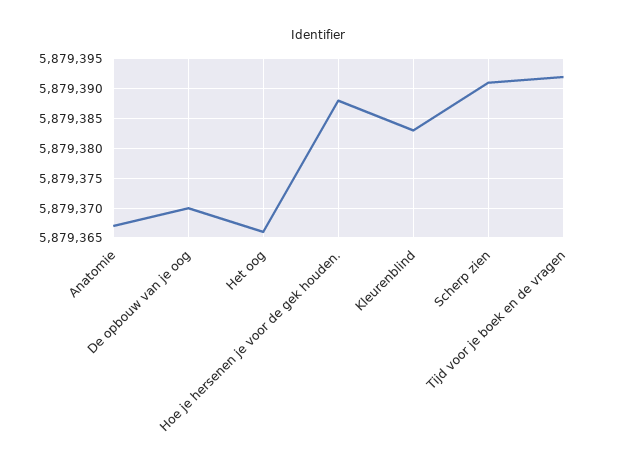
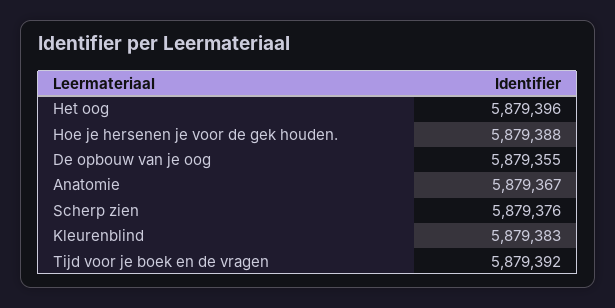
  {
    "Anatomie": 5879367,
-   "De opbouw van je oog": 5879370,
+   "De opbouw van je oog": 5879355,
-   "Het oog": 5879365,
+   "Het oog": 5879396,
    "Hoe je hersenen je voor de gek houden.": 5879388,
    "Kleurenblind": 5879383,
-   "Scherp zien": 5879390,
+   "Scherp zien": 5879376,
    "Tijd voor je boek en de vragen": 5879392
  }

